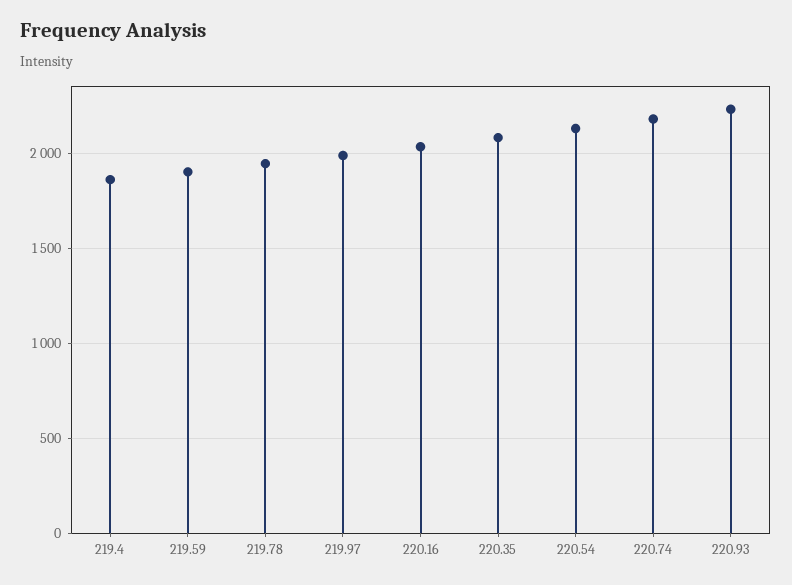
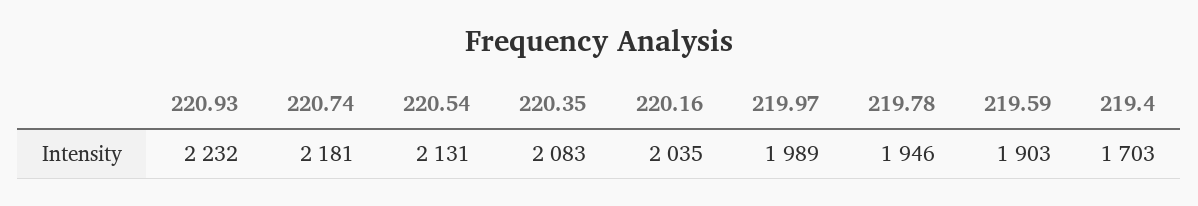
  {
-   "219.4": 1850,
+   "219.4": 1703,
    "219.59": 1903,
    "219.78": 1946,
    "219.97": 1989,
    "220.16": 2035,
    "220.35": 2083,
    "220.54": 2131,
    "220.74": 2181,
    "220.93": 2232
  }

